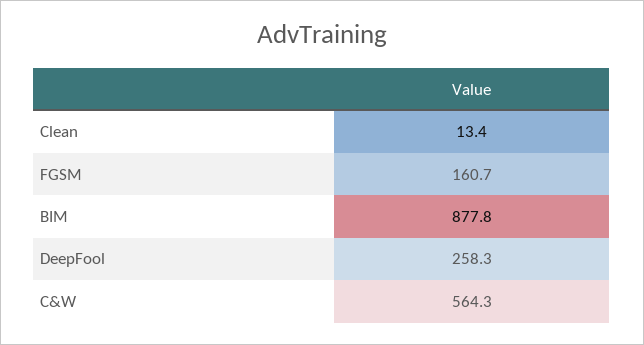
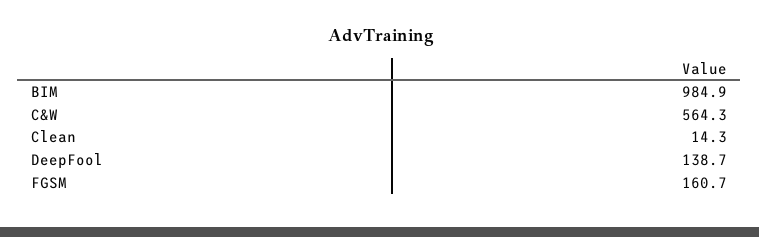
  {
-   "Clean": 13.4,
+   "Clean": 14.3,
    "FGSM": 160.7,
-   "BIM": 877.8,
+   "BIM": 984.9,
-   "DeepFool": 258.3,
+   "DeepFool": 138.7,
    "C&W": 564.3
  }

